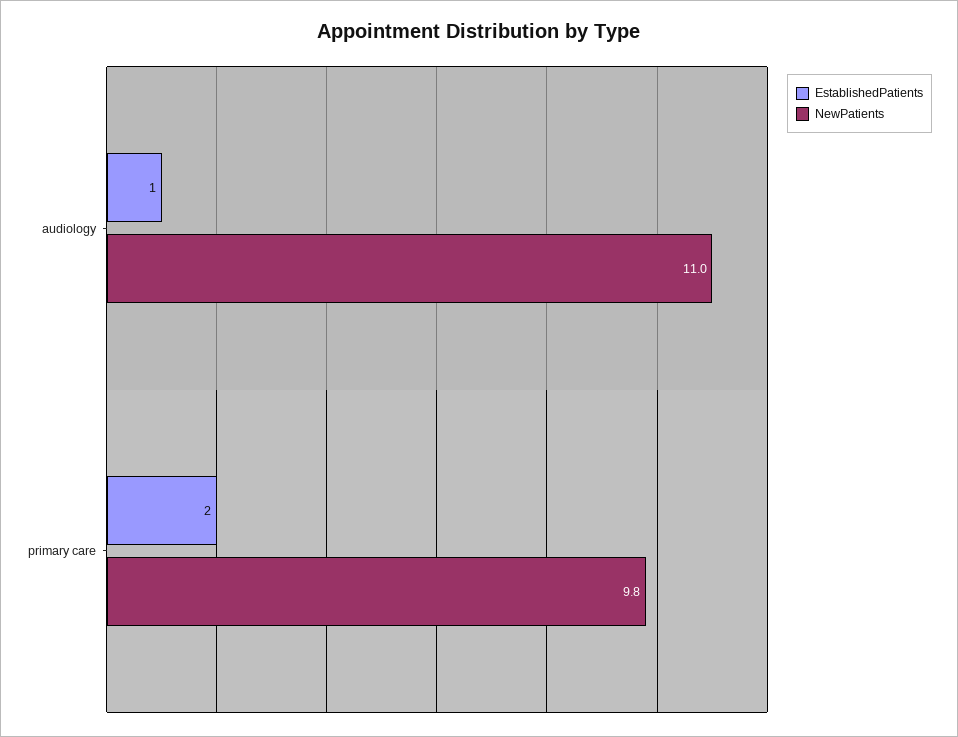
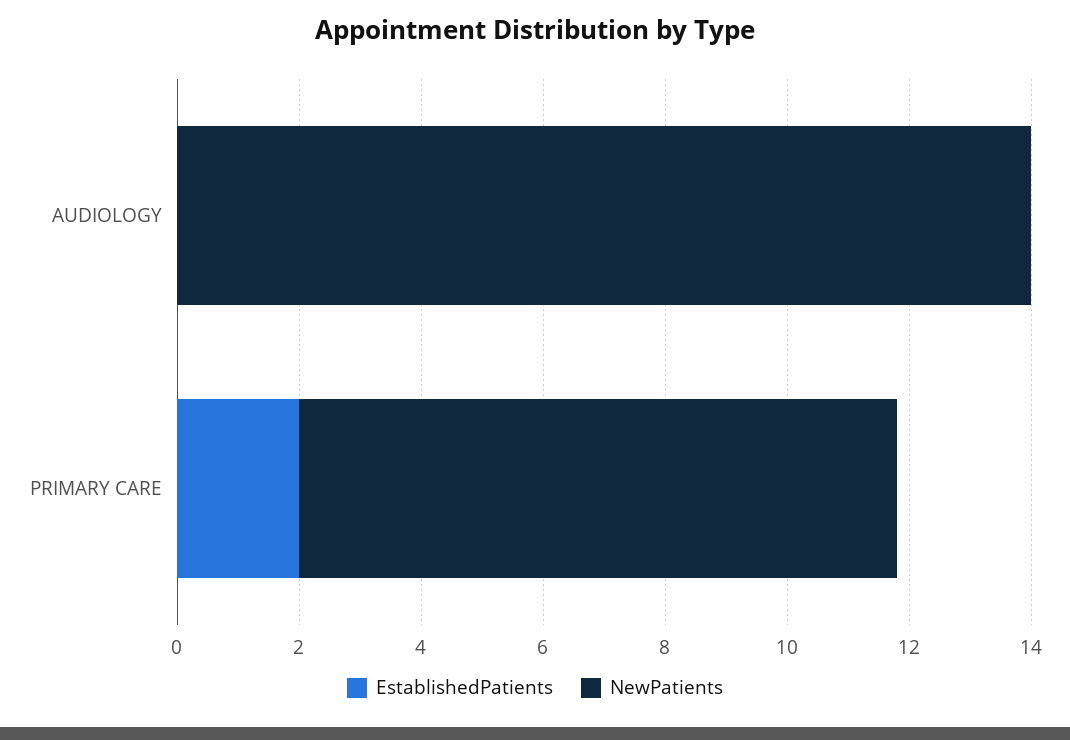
  {
    "EstablishedPatients": {
-     "audiology": 1,
+     "audiology": 0,
      "primary care": 2
    },
    "NewPatients": {
-     "audiology": 11,
+     "audiology": 14,
      "primary care": 9.8
    }
  }

